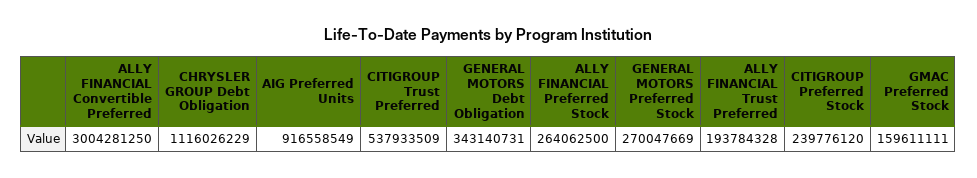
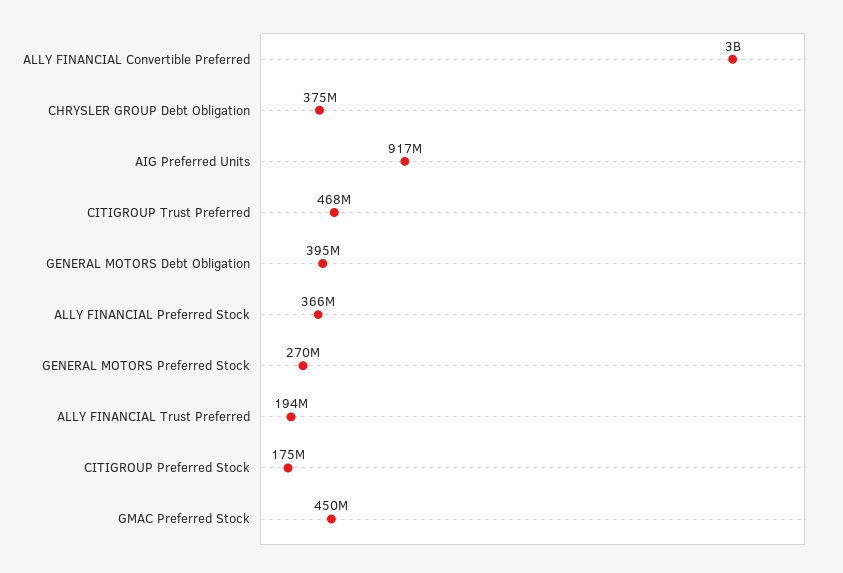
  {
    "ALLY FINANCIAL Convertible Preferred": 3004281250,
-   "CHRYSLER GROUP Debt Obligation": 1116026229,
+   "CHRYSLER GROUP Debt Obligation": 375000000,
    "AIG Preferred Units": 916558549,
-   "CITIGROUP Trust Preferred": 537933509,
+   "CITIGROUP Trust Preferred": 468000000,
-   "GENERAL MOTORS Debt Obligation": 343140731,
+   "GENERAL MOTORS Debt Obligation": 395000000,
-   "ALLY FINANCIAL Preferred Stock": 264062500,
+   "ALLY FINANCIAL Preferred Stock": 366000000,
    "GENERAL MOTORS Preferred Stock": 270047669,
    "ALLY FINANCIAL Trust Preferred": 193784328,
-   "CITIGROUP Preferred Stock": 239776120,
+   "CITIGROUP Preferred Stock": 175000000,
-   "GMAC Preferred Stock": 159611111
+   "GMAC Preferred Stock": 450000000
  }

